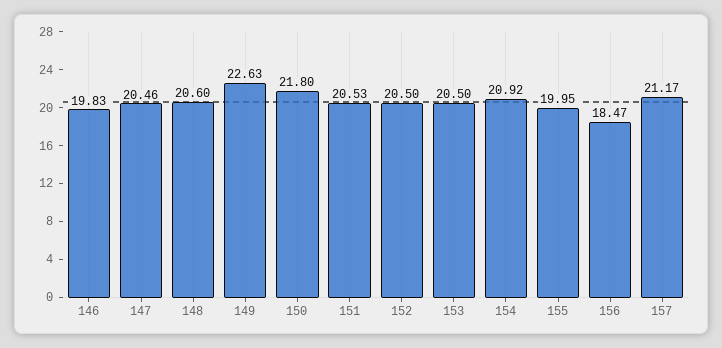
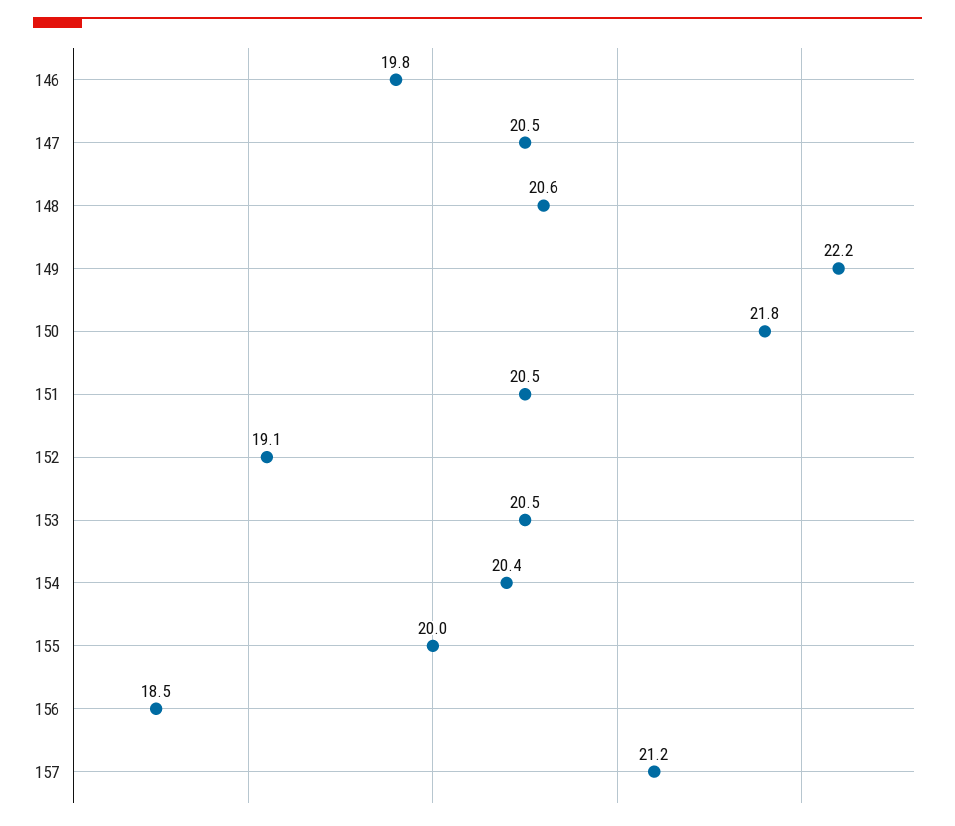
  {
    "146": 19.83,
    "147": 20.46,
    "148": 20.6,
-   "149": 22.63,
+   "149": 22.2,
    "150": 21.8,
    "151": 20.53,
-   "152": 20.5,
+   "152": 19.1,
    "153": 20.5,
-   "154": 20.92,
+   "154": 20.4,
    "155": 19.95,
    "156": 18.47,
    "157": 21.17
  }

